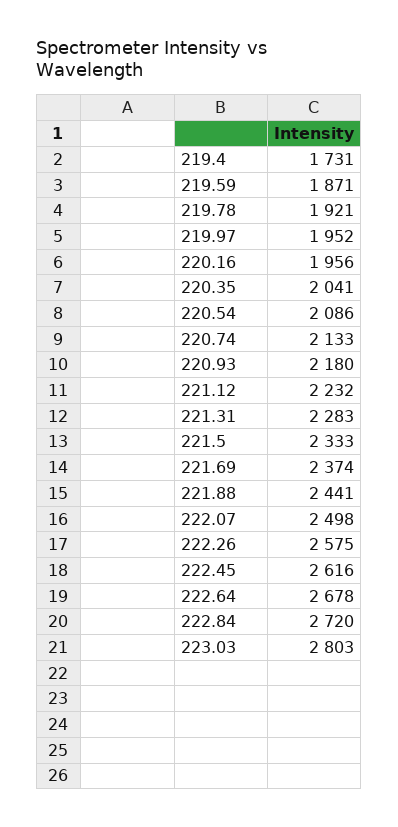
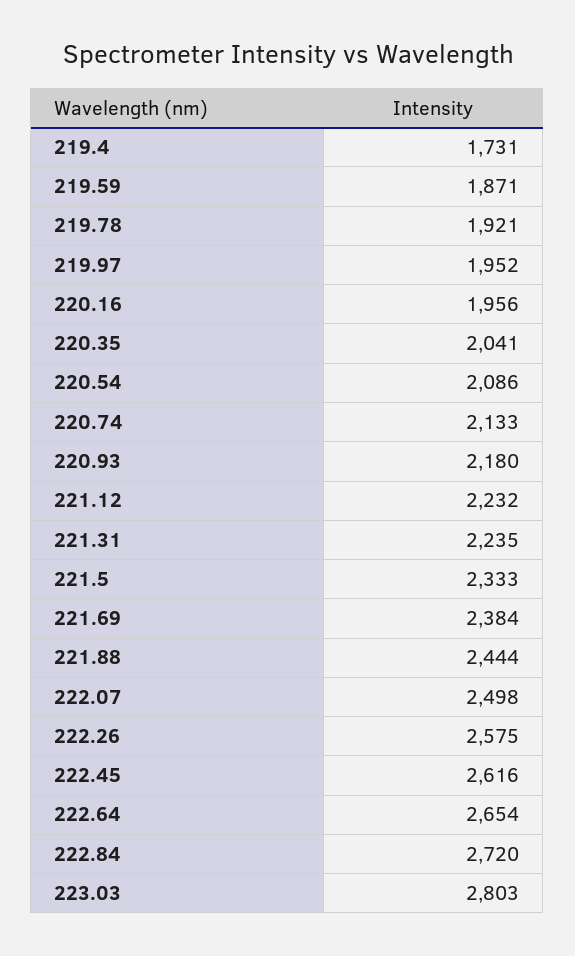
  {
    "219.4": 1731,
    "219.59": 1871,
    "219.78": 1921,
    "219.97": 1952,
    "220.16": 1956,
    "220.35": 2041,
    "220.54": 2086,
    "220.74": 2133,
    "220.93": 2180,
    "221.12": 2232,
-   "221.31": 2283,
+   "221.31": 2235,
    "221.5": 2333,
-   "221.69": 2374,
+   "221.69": 2384,
-   "221.88": 2441,
+   "221.88": 2444,
    "222.07": 2498,
    "222.26": 2575,
    "222.45": 2616,
-   "222.64": 2678,
+   "222.64": 2654,
    "222.84": 2720,
    "223.03": 2803
  }

